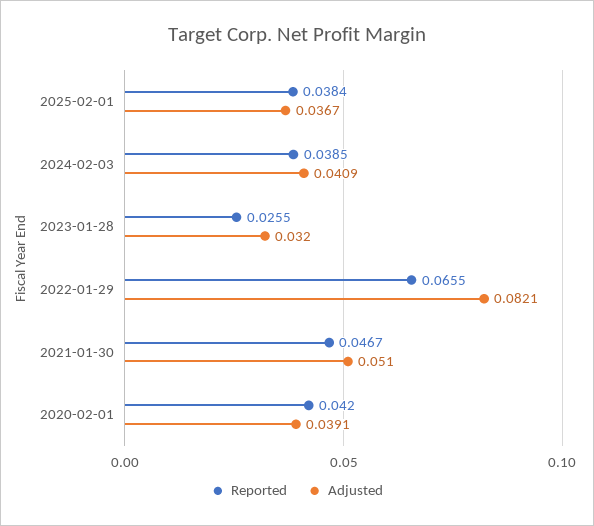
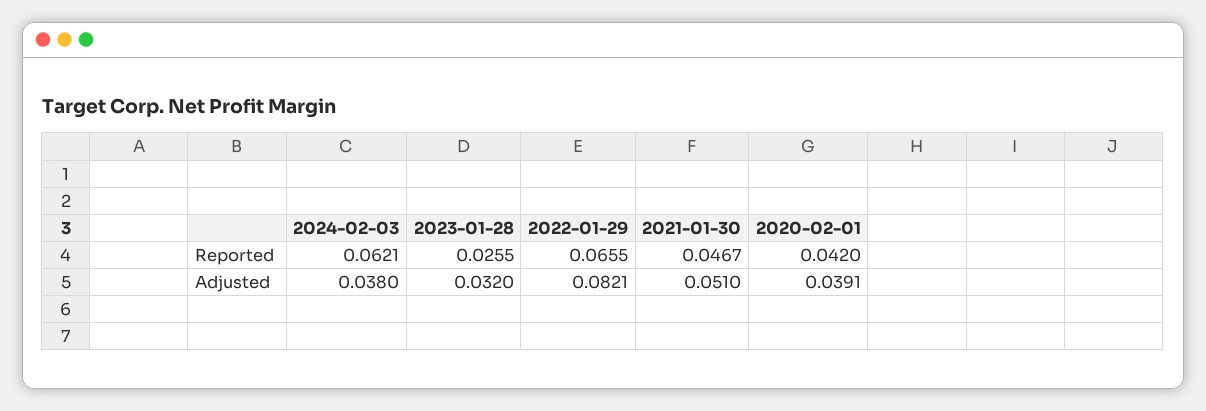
  {
    "Reported": {
-     "2025-02-01": 0.0384,
-     "2024-02-03": 0.0385,
+     "2024-02-03": 0.0621,
      "2023-01-28": 0.0255,
      "2022-01-29": 0.0655,
      "2021-01-30": 0.0467,
      "2020-02-01": 0.042
    },
    "Adjusted": {
-     "2025-02-01": 0.0367,
-     "2024-02-03": 0.0409,
+     "2024-02-03": 0.038,
      "2023-01-28": 0.032,
      "2022-01-29": 0.0821,
      "2021-01-30": 0.051,
      "2020-02-01": 0.0391
    }
  }

